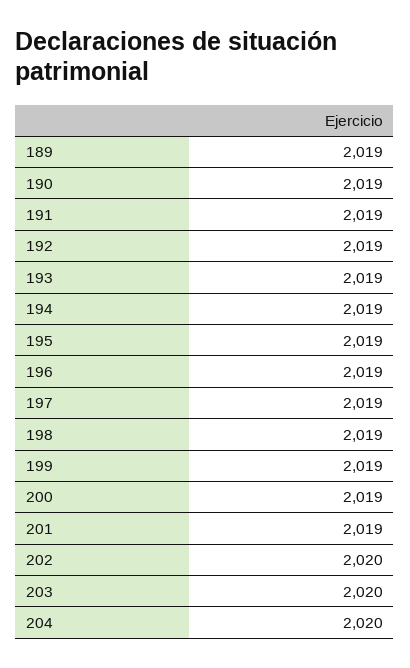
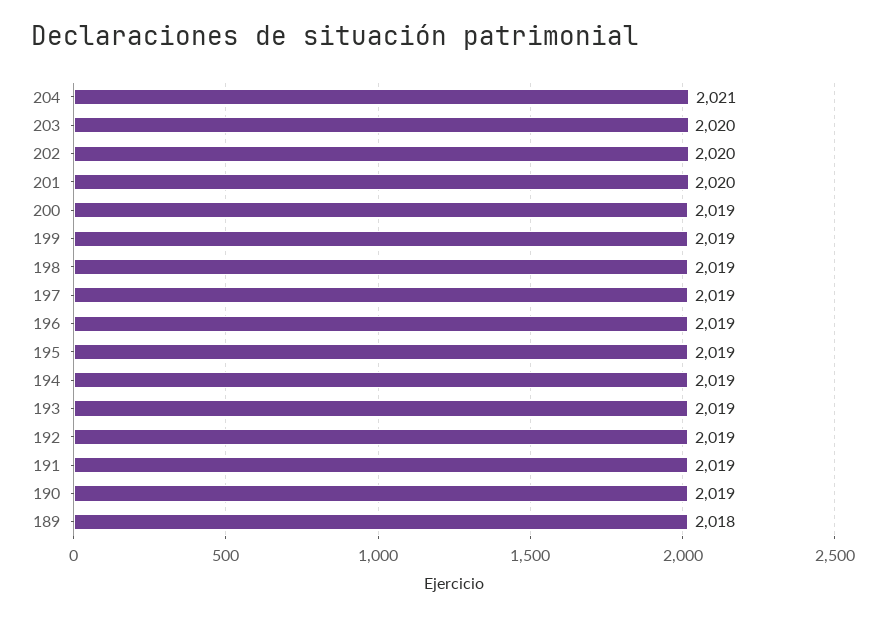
  {
-   "189": 2019,
+   "189": 2018,
    "190": 2019,
    "191": 2019,
    "192": 2019,
    "193": 2019,
    "194": 2019,
    "195": 2019,
    "196": 2019,
    "197": 2019,
    "198": 2019,
    "199": 2019,
    "200": 2019,
-   "201": 2019,
+   "201": 2020,
    "202": 2020,
    "203": 2020,
-   "204": 2020
+   "204": 2021
  }

